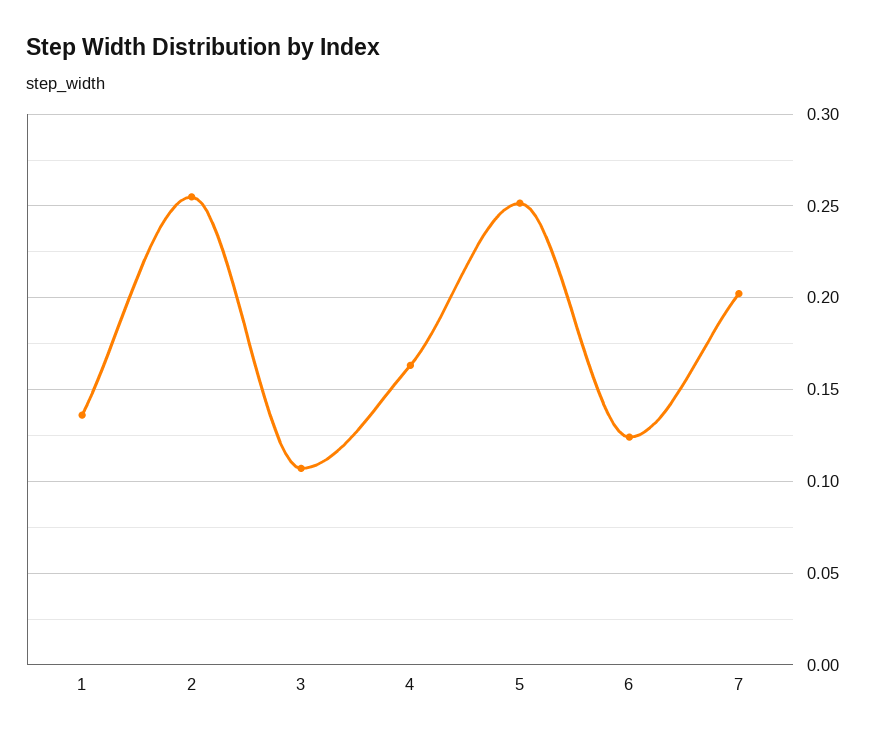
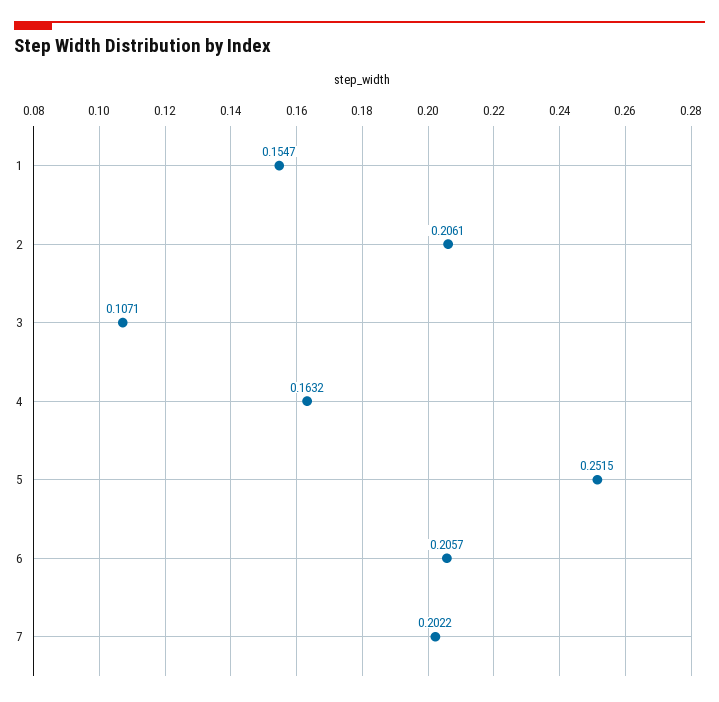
  {
-   "1": 0.135,
+   "1": 0.1547,
-   "2": 0.255,
+   "2": 0.2061,
    "3": 0.1071,
    "4": 0.1632,
    "5": 0.2515,
-   "6": 0.125,
+   "6": 0.2057,
    "7": 0.2022
  }

